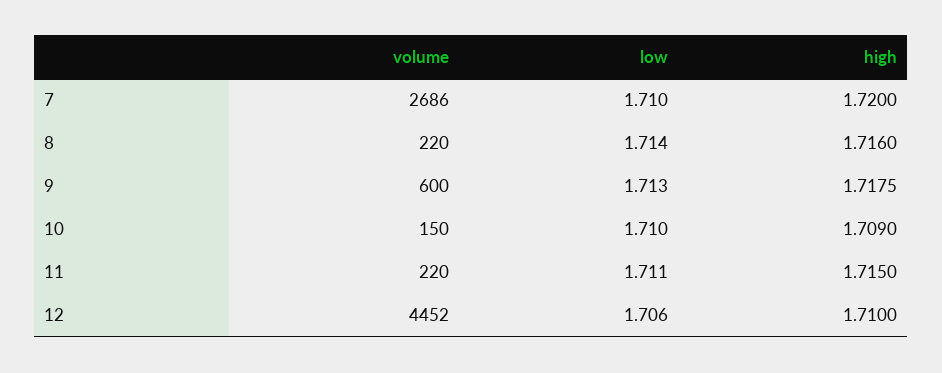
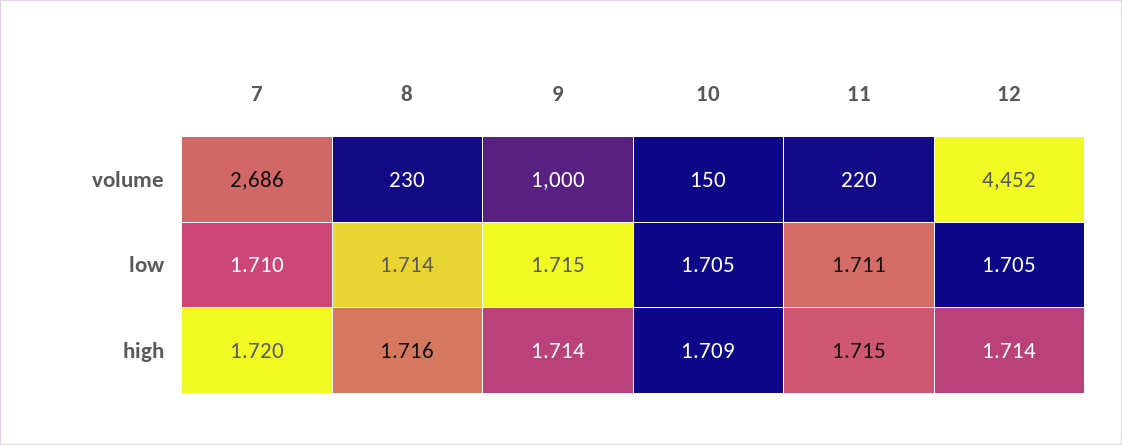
  {
    "volume": {
      "7": 2686,
-     "8": 220,
+     "8": 230,
-     "9": 600,
+     "9": 1000,
      "10": 150,
      "11": 220,
      "12": 4452
    },
    "low": {
      "7": 1.71,
      "8": 1.714,
-     "9": 1.713,
+     "9": 1.715,
-     "10": 1.71,
+     "10": 1.705,
      "11": 1.711,
-     "12": 1.706
+     "12": 1.705
    },
    "high": {
      "7": 1.72,
      "8": 1.716,
-     "9": 1.7175,
+     "9": 1.714,
      "10": 1.709,
      "11": 1.715,
-     "12": 1.71
+     "12": 1.714
    }
  }

